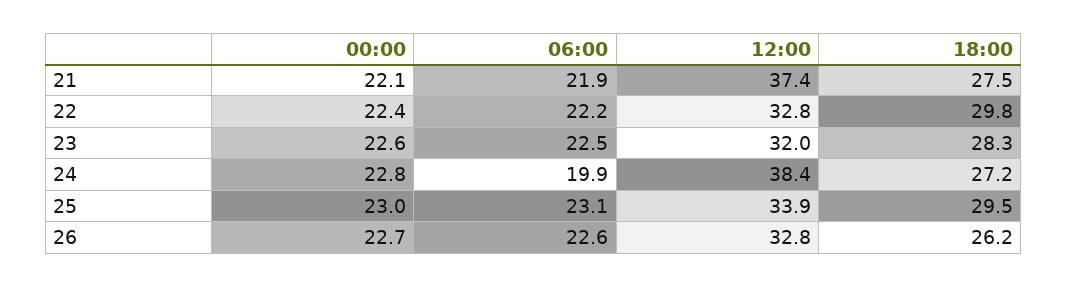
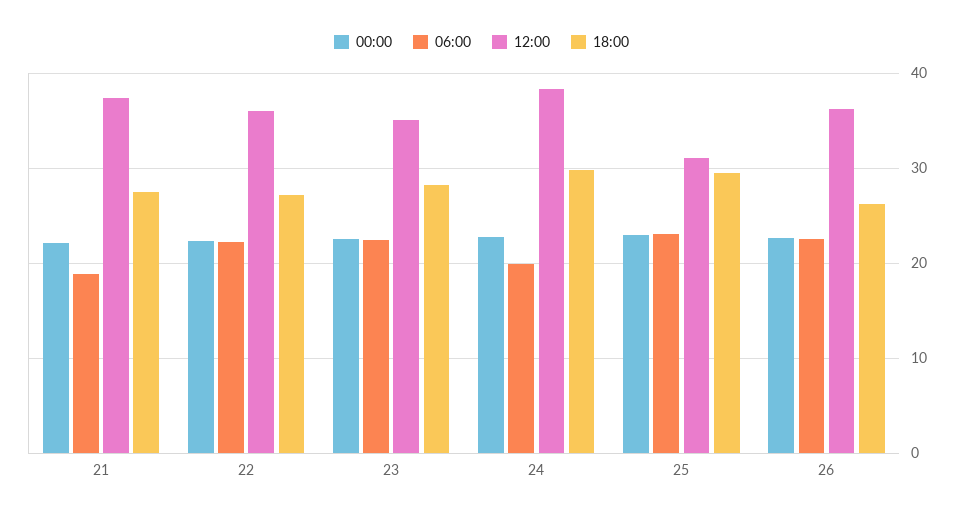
  {
    "00:00": {
      "21": 22.1,
      "22": 22.4,
      "23": 22.6,
      "24": 22.8,
      "25": 23,
      "26": 22.7
    },
    "06:00": {
-     "21": 21.9,
+     "21": 19,
      "22": 22.2,
      "23": 22.5,
      "24": 19.9,
      "25": 23.1,
      "26": 22.6
    },
    "12:00": {
      "21": 37.4,
-     "22": 32.8,
+     "22": 36,
-     "23": 32,
+     "23": 35,
      "24": 38.4,
-     "25": 33.9,
+     "25": 31,
-     "26": 32.8
+     "26": 36
    },
    "18:00": {
      "21": 27.5,
-     "22": 29.8,
+     "22": 27,
      "23": 28.3,
-     "24": 27.2,
+     "24": 30,
      "25": 29.5,
      "26": 26.2
    }
  }

